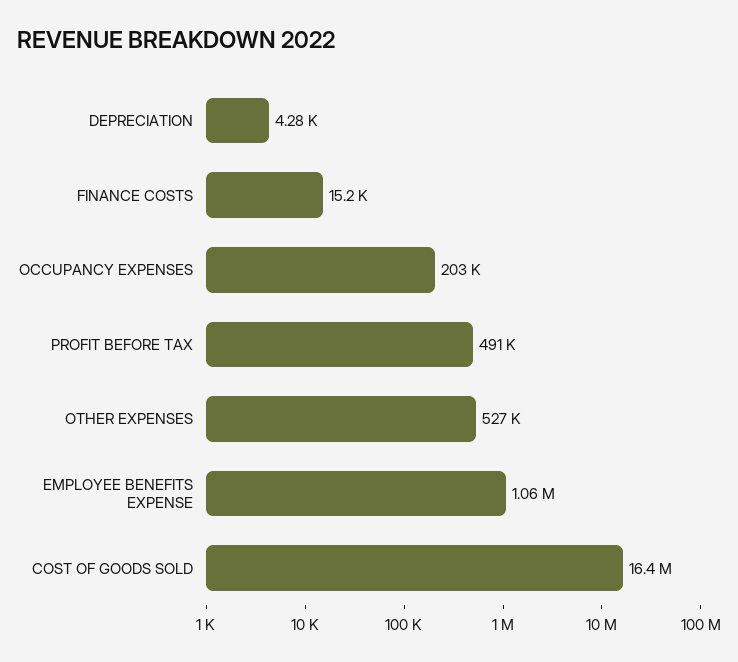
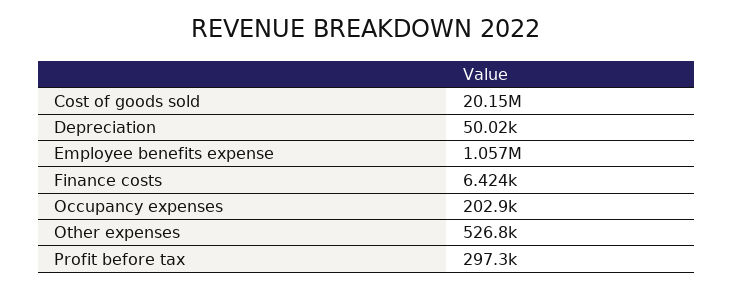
  {
-   "DEPRECIATION": 4280,
+   "DEPRECIATION": 50020,
-   "FINANCE COSTS": 15200,
+   "FINANCE COSTS": 6424,
    "OCCUPANCY EXPENSES": 202900,
-   "PROFIT BEFORE TAX": 491000,
+   "PROFIT BEFORE TAX": 297300,
    "OTHER EXPENSES": 526800,
    "EMPLOYEE BENEFITS EXPENSE": 1057000,
-   "COST OF GOODS SOLD": 16400000
+   "COST OF GOODS SOLD": 20150000
  }

